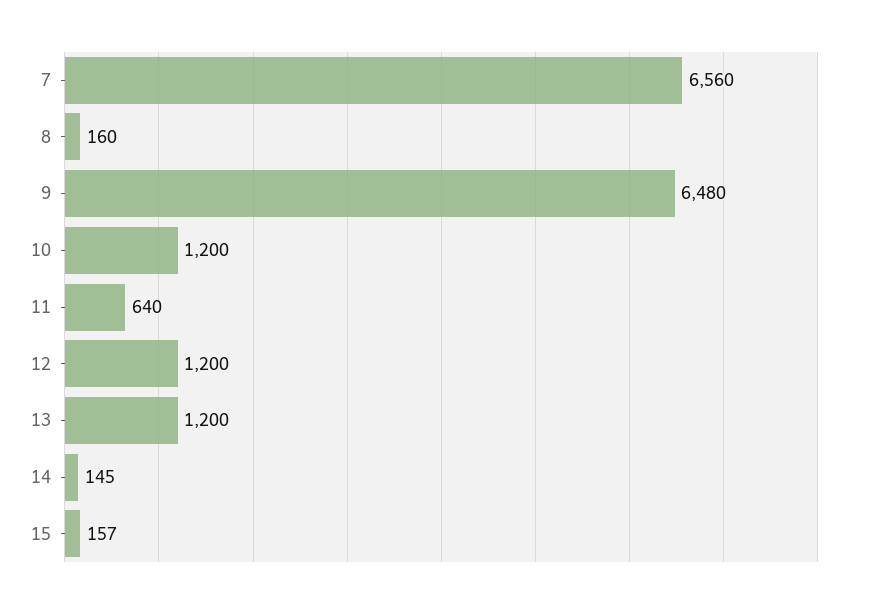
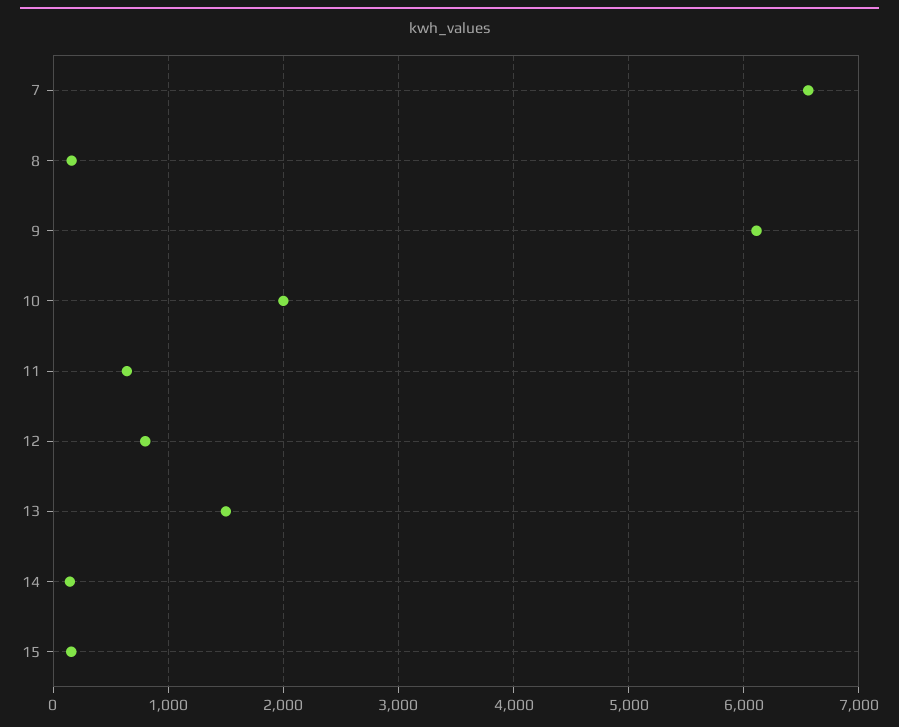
  {
    "7": 6560,
    "8": 160,
-   "9": 6480,
+   "9": 6100,
-   "10": 1200,
+   "10": 2000,
    "11": 640,
-   "12": 1200,
+   "12": 800,
-   "13": 1200,
+   "13": 1500,
    "14": 145,
    "15": 157
  }

